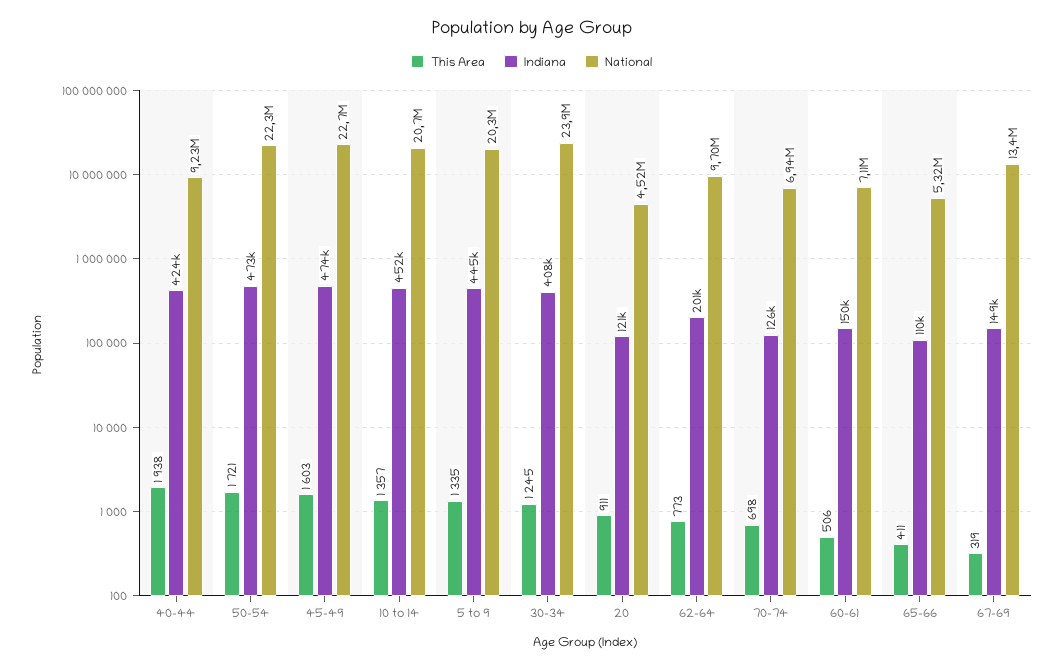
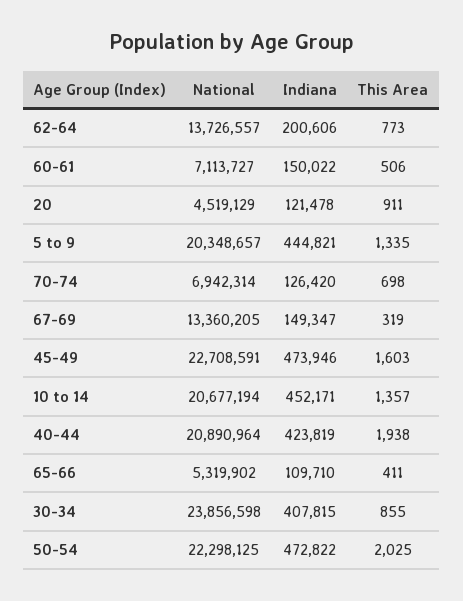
  {
    "This Area": {
      "40-44": 1938,
-     "50-54": 1721,
+     "50-54": 2025,
      "45-49": 1603,
      "10 to 14": 1357,
      "5 to 9": 1335,
-     "30-34": 1245,
+     "30-34": 855,
      "20": 911,
      "62-64": 773,
      "70-74": 698,
      "60-61": 506,
      "65-66": 411,
      "67-69": 319
    },
    "Indiana": {
      "40-44": 423819,
      "50-54": 472822,
      "45-49": 473946,
      "10 to 14": 452171,
      "5 to 9": 444821,
      "30-34": 407815,
      "20": 121478,
      "62-64": 200606,
      "70-74": 126420,
      "60-61": 150022,
      "65-66": 109710,
      "67-69": 149347
    },
    "National": {
-     "40-44": 9230000,
+     "40-44": 20890964,
      "50-54": 22298125,
      "45-49": 22708591,
      "10 to 14": 20677194,
      "5 to 9": 20348657,
      "30-34": 23856598,
      "20": 4519129,
-     "62-64": 9700000,
+     "62-64": 13726557,
      "70-74": 6942314,
      "60-61": 7113727,
      "65-66": 5319902,
      "67-69": 13360205
    }
  }

